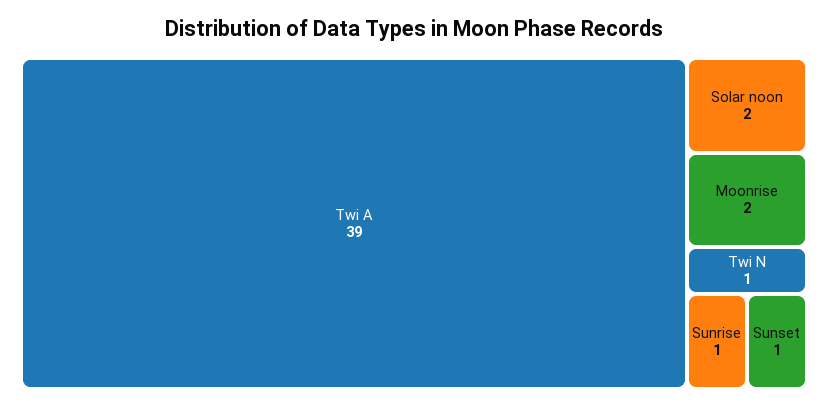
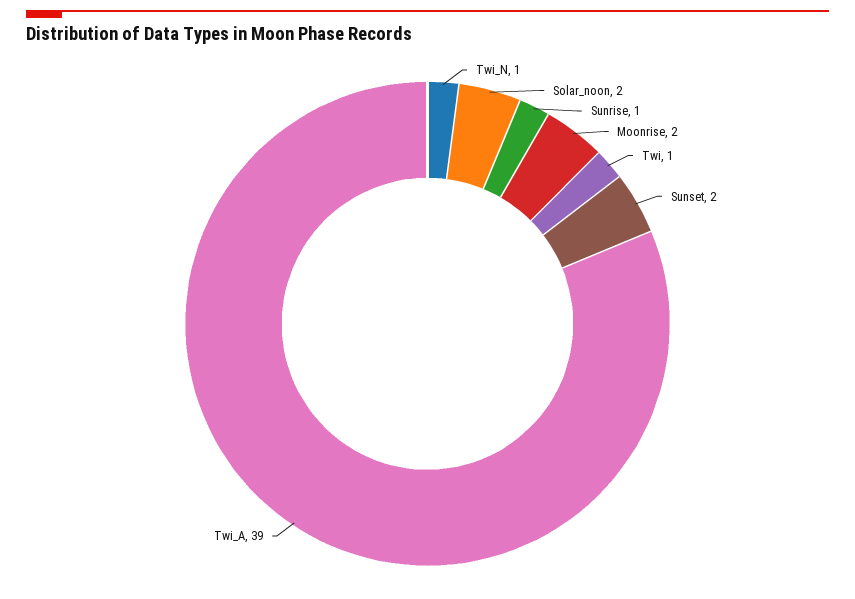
  {
    "Twi A": 39,
    "Solar noon": 2,
    "Moonrise": 2,
    "Twi N": 1,
    "Sunrise": 1,
-   "Sunset": 1
+   "Sunset": 2,
+   "Twi": 1
  }

